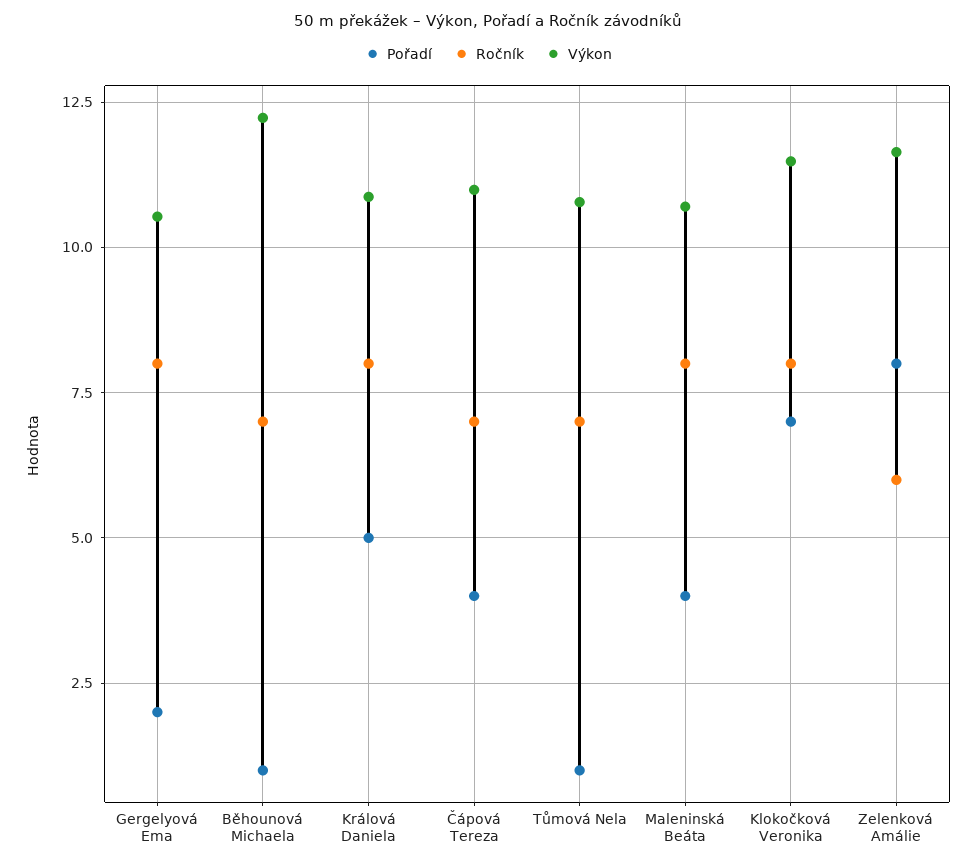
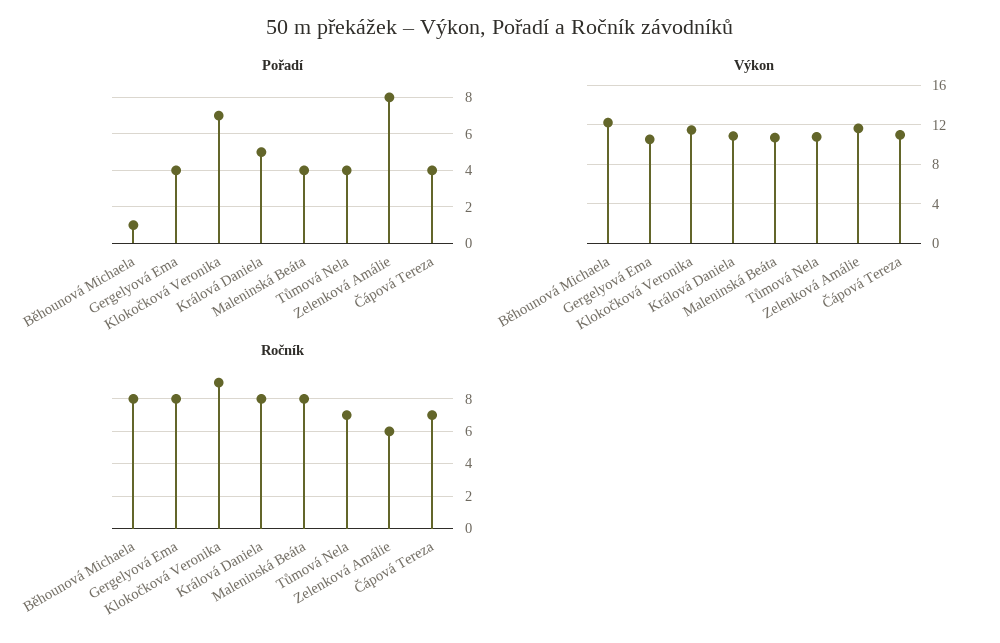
  {
    "Pořadí": {
-     "Gergelyová Ema": 2,
+     "Gergelyová Ema": 4,
      "Běhounová Michaela": 1,
      "Králová Daniela": 5,
      "Čápová Tereza": 4,
-     "Tůmová Nela": 1,
+     "Tůmová Nela": 4,
      "Maleninská Beáta": 4,
      "Klokočková Veronika": 7,
      "Zelenková Amálie": 8
    },
    "Ročník": {
      "Gergelyová Ema": 8,
-     "Běhounová Michaela": 7,
+     "Běhounová Michaela": 8,
      "Králová Daniela": 8,
      "Čápová Tereza": 7,
      "Tůmová Nela": 7,
      "Maleninská Beáta": 8,
-     "Klokočková Veronika": 8,
+     "Klokočková Veronika": 9,
      "Zelenková Amálie": 6
    },
    "Výkon": {
      "Gergelyová Ema": 10.5,
      "Běhounová Michaela": 12.25,
      "Králová Daniela": 10.75,
      "Čápová Tereza": 11,
      "Tůmová Nela": 10.75,
      "Maleninská Beáta": 10.75,
      "Klokočková Veronika": 11.5,
      "Zelenková Amálie": 11.75
    }
  }

